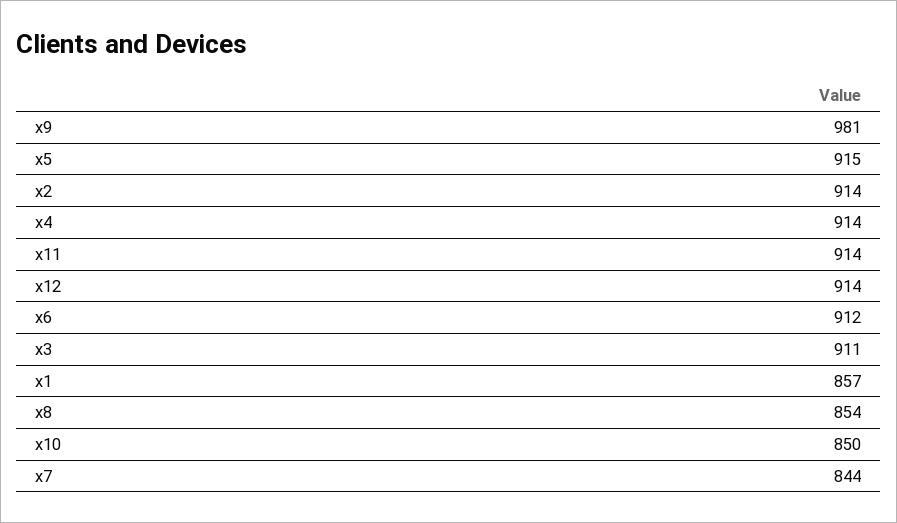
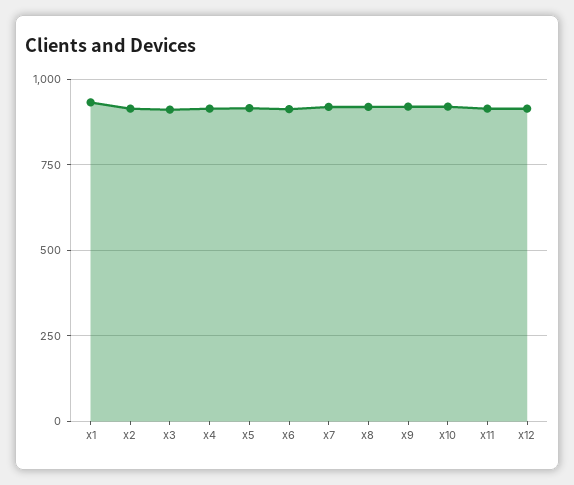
  {
-   "x9": 981,
+   "x9": 925,
    "x5": 915,
    "x2": 914,
    "x4": 914,
    "x11": 914,
    "x12": 914,
    "x6": 912,
    "x3": 911,
-   "x1": 857,
+   "x1": 925,
-   "x8": 854,
+   "x8": 925,
-   "x10": 850,
+   "x10": 925,
-   "x7": 844
+   "x7": 925
  }

